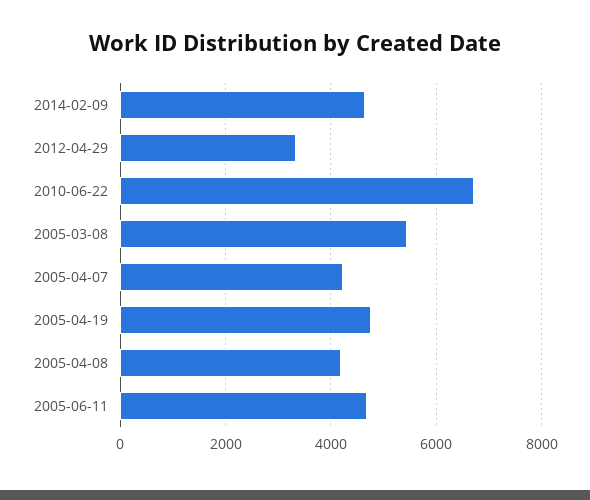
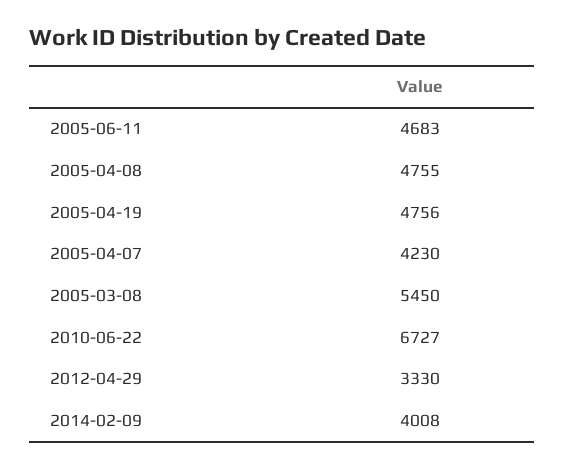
  {
-   "2014-02-09": 4600,
+   "2014-02-09": 4008,
    "2012-04-29": 3330,
    "2010-06-22": 6727,
    "2005-03-08": 5450,
    "2005-04-07": 4230,
    "2005-04-19": 4756,
-   "2005-04-08": 4200,
+   "2005-04-08": 4755,
    "2005-06-11": 4683
  }

